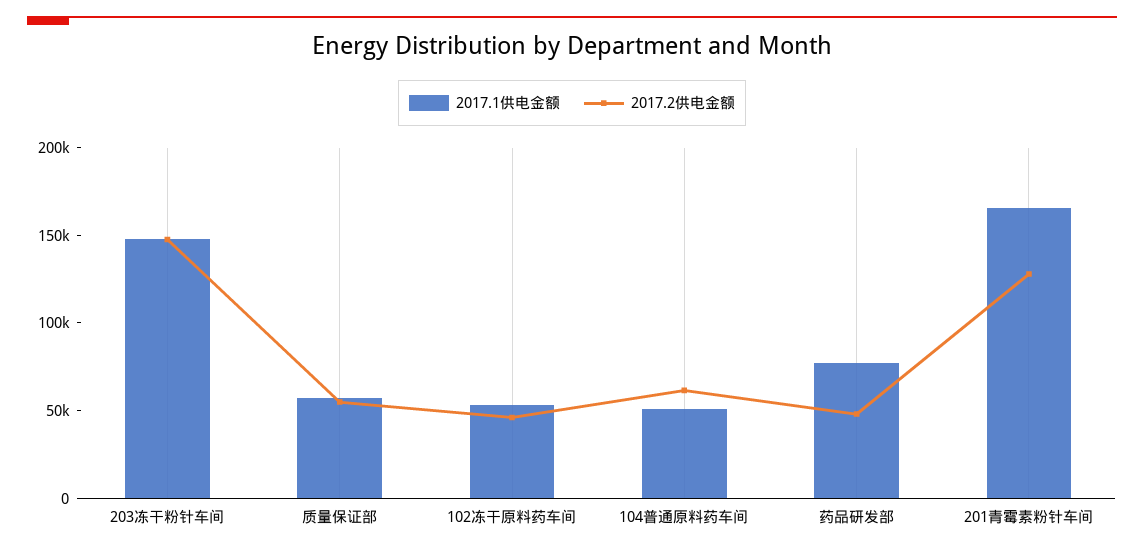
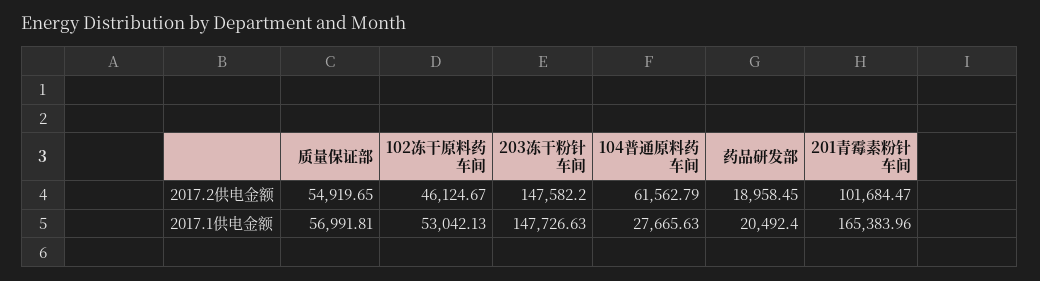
  {
    "2017.1供电金额": {
      "203冻干粉针车间": 147726.63,
      "质量保证部": 56991.81,
      "102冻干原料药车间": 53042.13,
-     "104普通原料药车间": 50000,
+     "104普通原料药车间": 27665.63,
-     "药品研发部": 80000,
+     "药品研发部": 20492.4,
      "201青霉素粉针车间": 165383.96
    },
    "2017.2供电金额": {
      "203冻干粉针车间": 147582.2,
      "质量保证部": 54919.65,
      "102冻干原料药车间": 46124.67,
      "104普通原料药车间": 61562.79,
-     "药品研发部": 50000,
+     "药品研发部": 18958.45,
-     "201青霉素粉针车间": 130000
+     "201青霉素粉针车间": 101684.47
    }
  }

